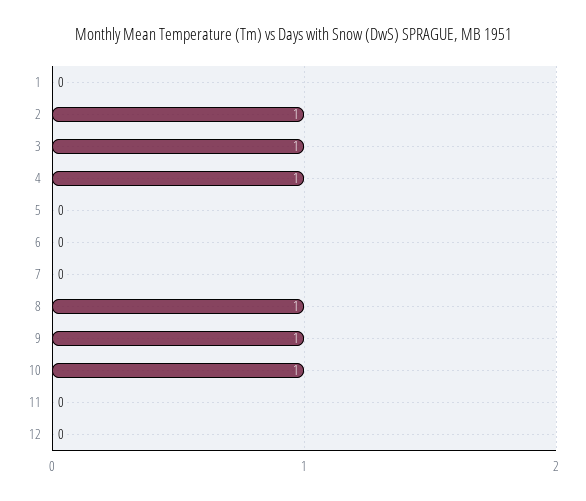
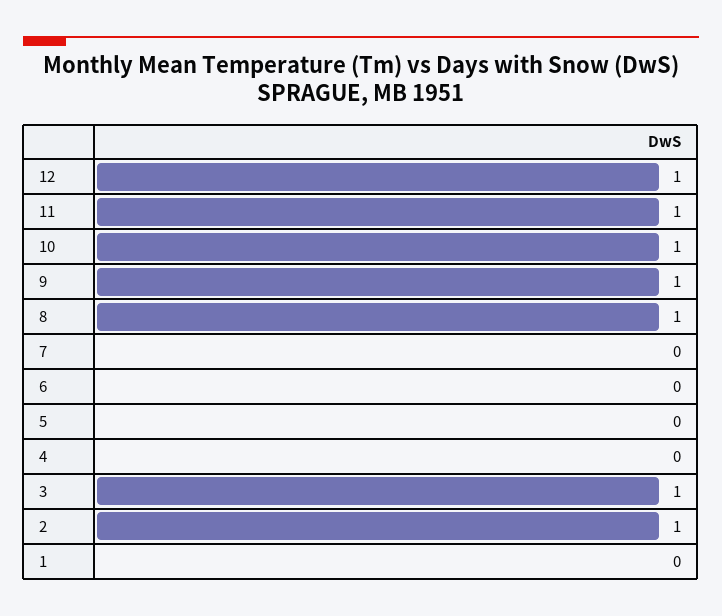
  {
    "1": 0,
    "2": 1,
    "3": 1,
-   "4": 1,
+   "4": 0,
    "5": 0,
    "6": 0,
    "7": 0,
    "8": 1,
    "9": 1,
    "10": 1,
-   "11": 0,
+   "11": 1,
-   "12": 0
+   "12": 1
  }

